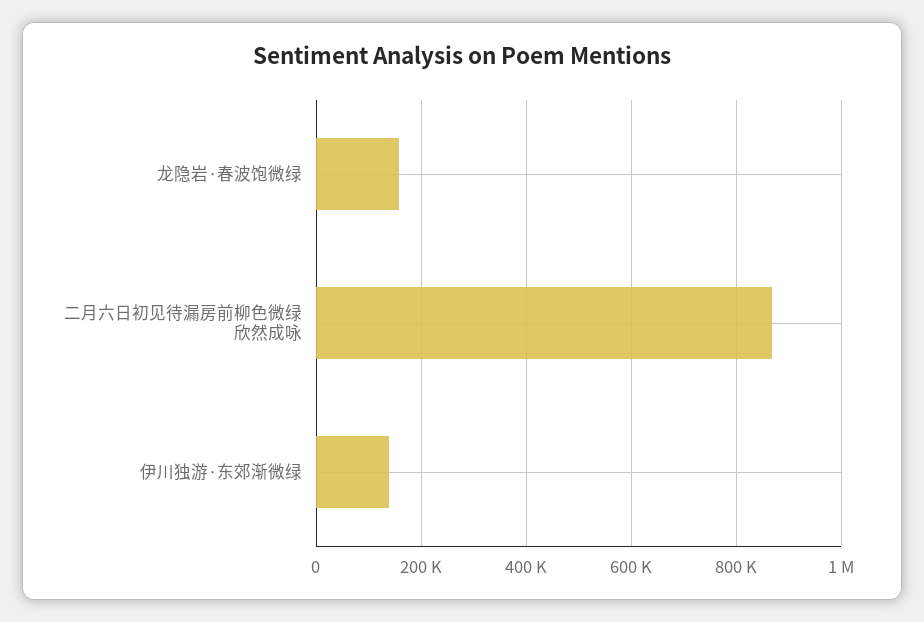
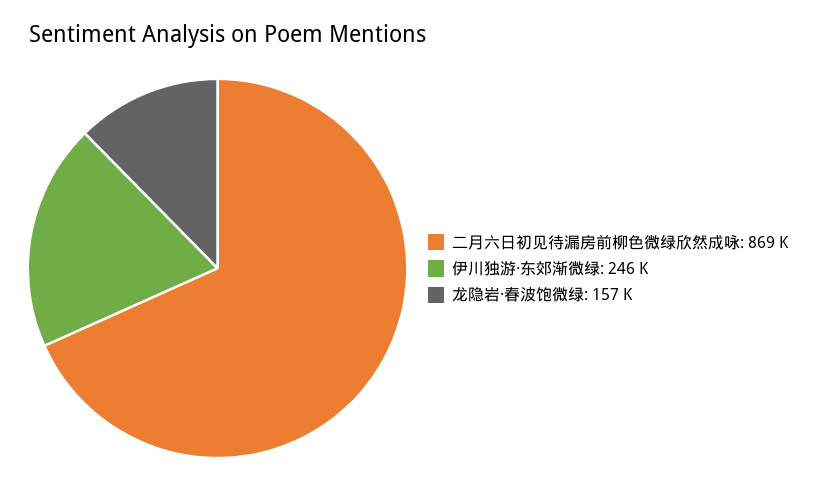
  {
    "龙隐岩·春波饱微绿": 157000,
    "二月六日初见待漏房前柳色微绿欣然成咏": 869000,
-   "伊川独游·东郊渐微绿": 140000
+   "伊川独游·东郊渐微绿": 246000
  }

